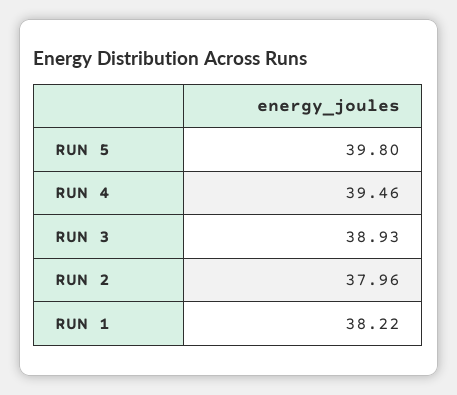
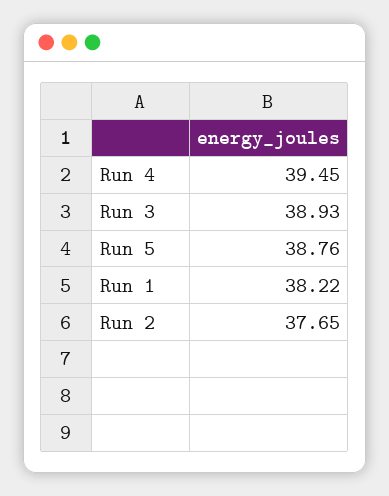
  {
-   "RUN 5": 39.8,
+   "RUN 5": 38.76,
-   "RUN 4": 39.46,
+   "RUN 4": 39.45,
    "RUN 3": 38.93,
-   "RUN 2": 37.96,
+   "RUN 2": 37.65,
    "RUN 1": 38.22
  }

